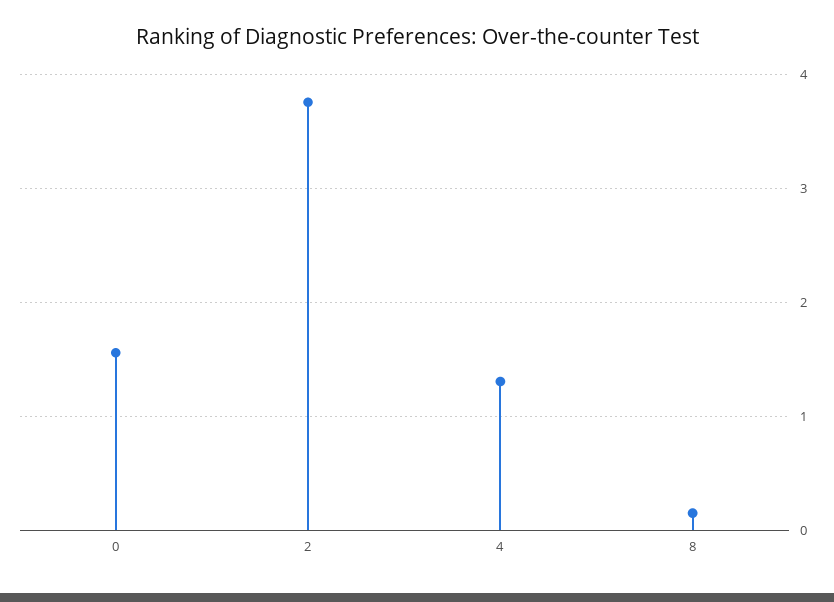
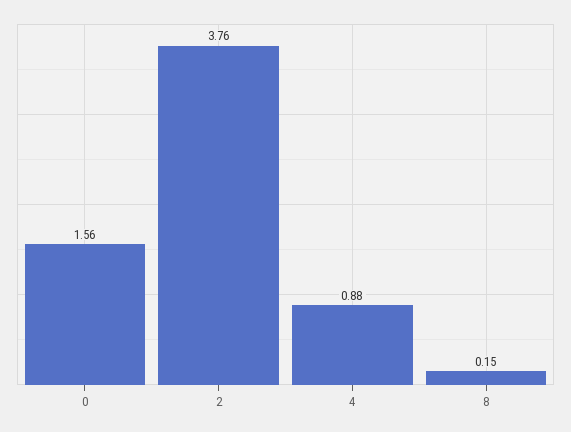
  {
    "0": 1.56,
    "2": 3.76,
-   "4": 1.3,
+   "4": 0.88,
    "8": 0.15
  }

